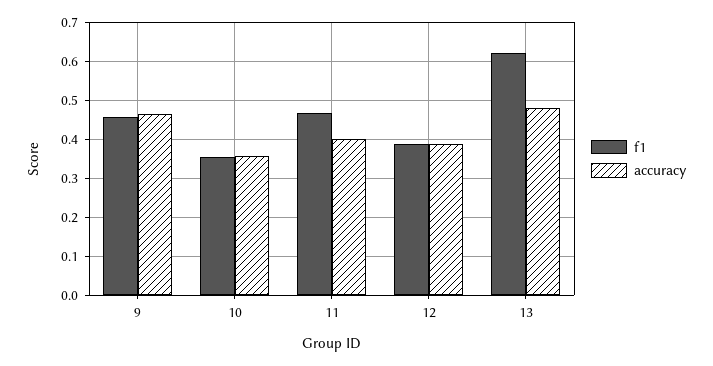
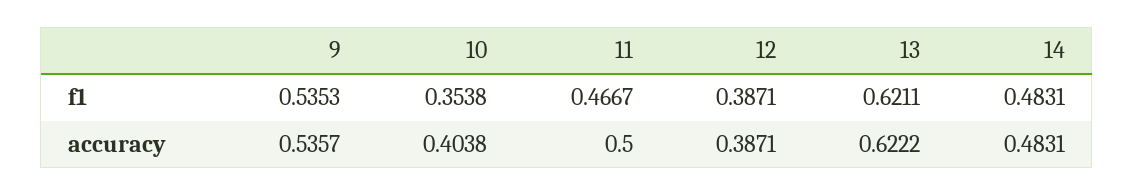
  {
    "f1": {
-     "9": 0.46,
+     "9": 0.5353,
      "10": 0.3538,
      "11": 0.4667,
      "12": 0.3871,
-     "13": 0.6211
+     "13": 0.6211,
+     "14": 0.4831
    },
    "accuracy": {
-     "9": 0.46,
+     "9": 0.5357,
-     "10": 0.36,
+     "10": 0.4038,
-     "11": 0.4,
+     "11": 0.5,
      "12": 0.3871,
-     "13": 0.48
+     "13": 0.6222,
+     "14": 0.4831
    }
  }

